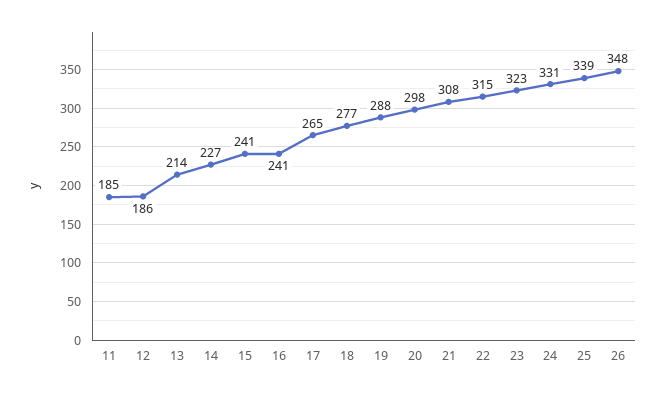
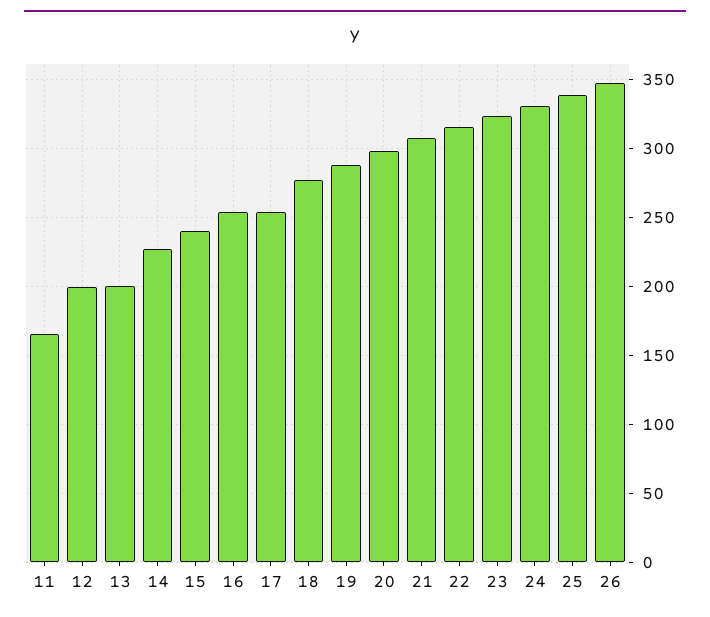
  {
-   "11": 185,
+   "11": 165,
-   "12": 186,
+   "12": 200,
-   "13": 214,
+   "13": 200,
    "14": 227,
    "15": 241,
-   "16": 241,
+   "16": 255,
-   "17": 265,
+   "17": 255,
    "18": 277,
    "19": 288,
    "20": 298,
    "21": 308,
    "22": 315,
    "23": 323,
    "24": 331,
    "25": 339,
    "26": 348
  }

